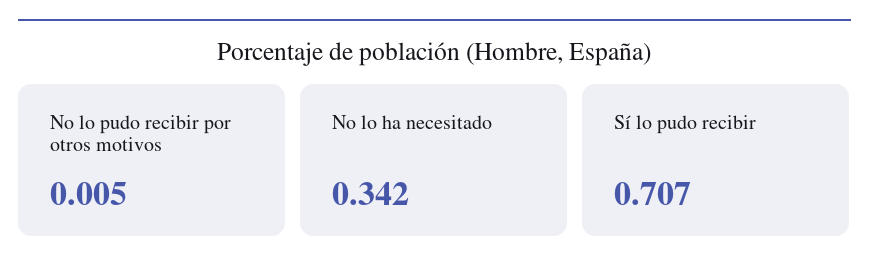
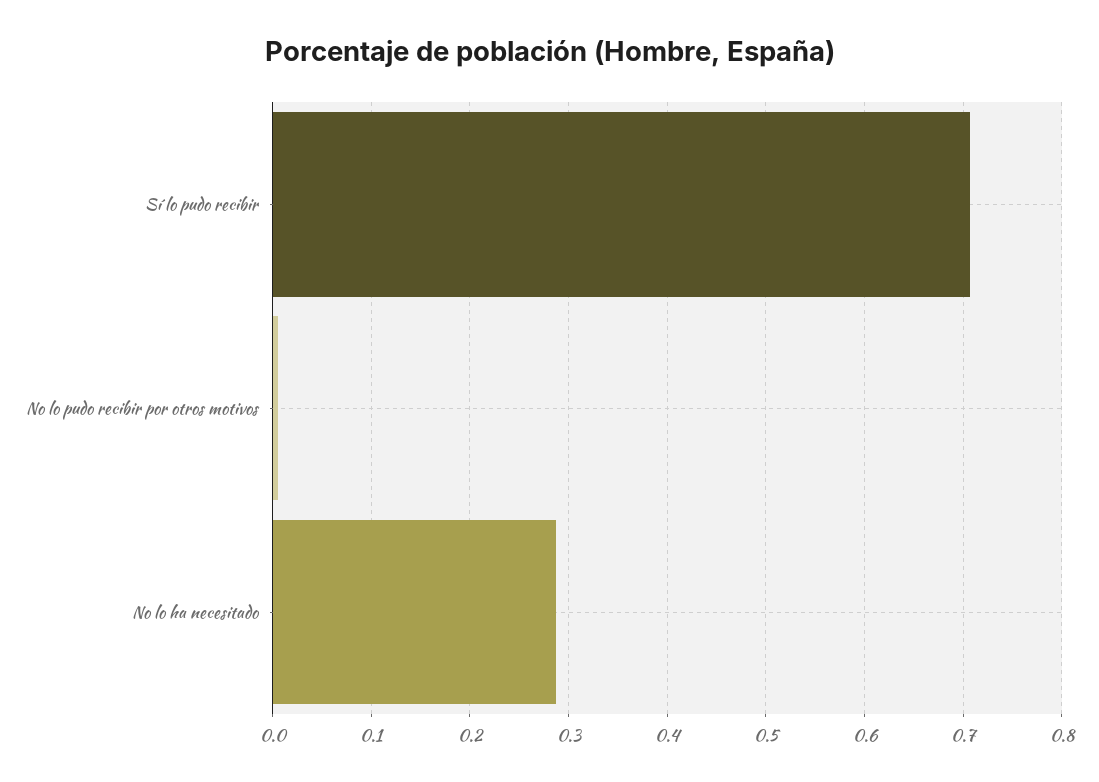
  {
    "No lo pudo recibir por otros motivos": 0.005,
-   "No lo ha necesitado": 0.342,
+   "No lo ha necesitado": 0.29,
    "Sí lo pudo recibir": 0.707
  }

